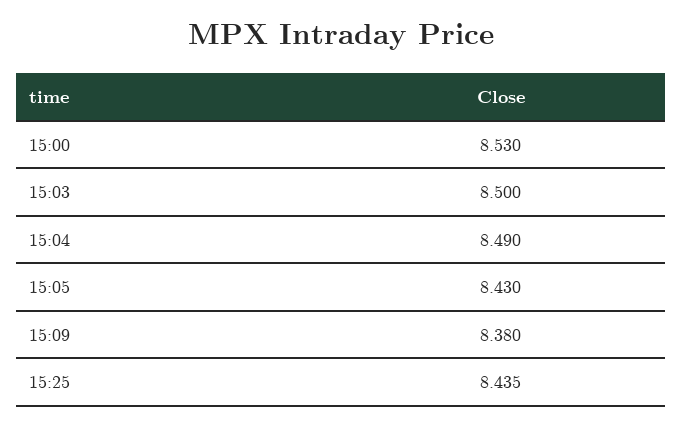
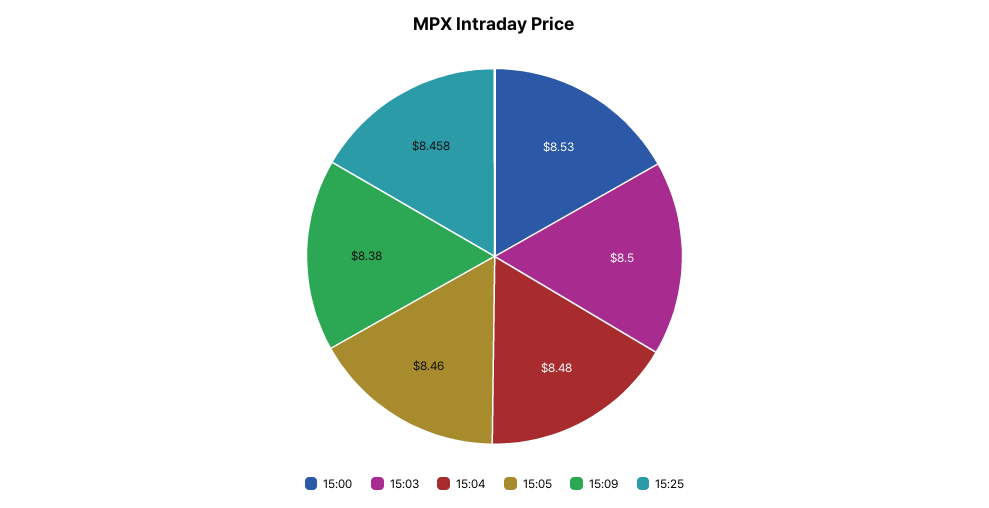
  {
    "15:00": 8.53,
    "15:03": 8.5,
-   "15:04": 8.49,
+   "15:04": 8.48,
-   "15:05": 8.43,
+   "15:05": 8.46,
    "15:09": 8.38,
-   "15:25": 8.435
+   "15:25": 8.458
  }

